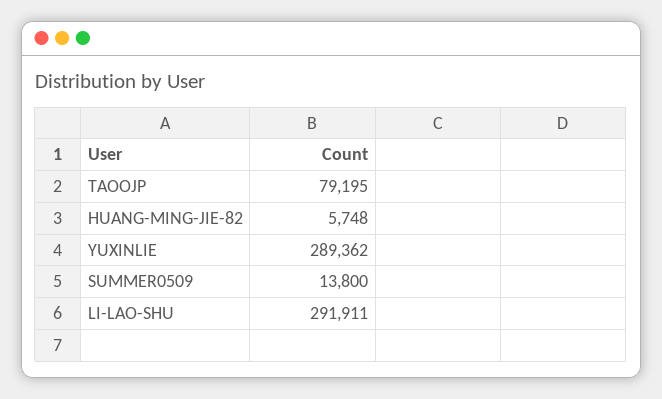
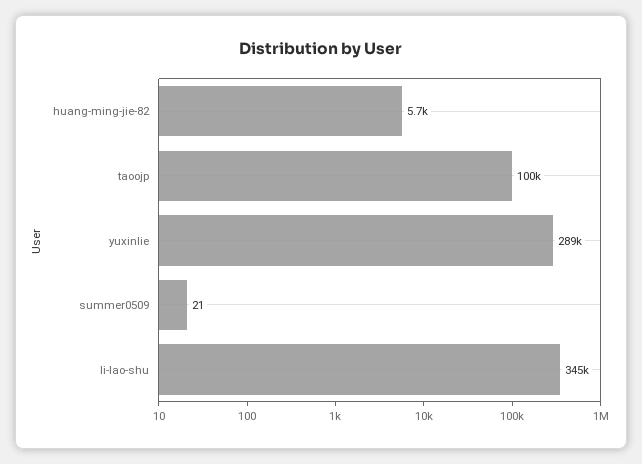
  {
-   "TAOOJP": 79195,
+   "TAOOJP": 100000,
    "HUANG-MING-JIE-82": 5748,
    "YUXINLIE": 289362,
-   "SUMMER0509": 13800,
+   "SUMMER0509": 21,
-   "LI-LAO-SHU": 291911
+   "LI-LAO-SHU": 345000
  }

